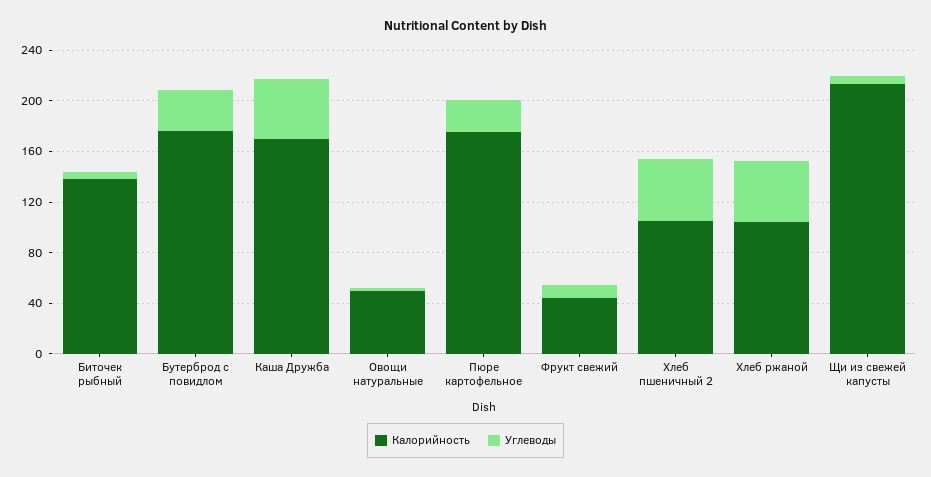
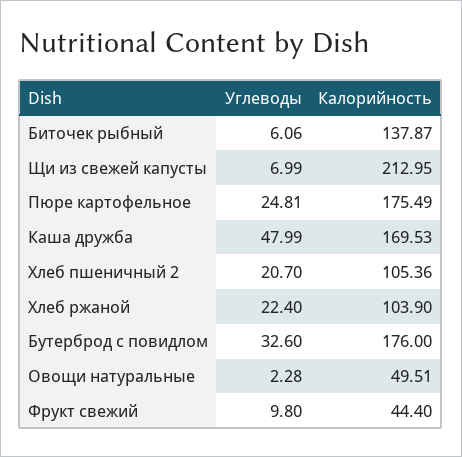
  {
    "Калорийность": {
      "Биточек рыбный": 137.87,
      "Бутерброд с повидлом": 176,
      "Каша Дружба": 169.53,
      "Овощи натуральные": 49.51,
      "Пюре картофельное": 175.49,
      "Фрукт свежий": 44.4,
      "Хлеб пшеничный 2": 105.36,
      "Хлеб ржаной": 103.9,
      "Щи из свежей капусты": 212.95
    },
    "Углеводы": {
      "Биточек рыбный": 6.06,
      "Бутерброд с повидлом": 32.6,
      "Каша Дружба": 47.99,
      "Овощи натуральные": 2.28,
      "Пюре картофельное": 24.81,
      "Фрукт свежий": 9.8,
-     "Хлеб пшеничный 2": 50,
+     "Хлеб пшеничный 2": 20.7,
-     "Хлеб ржаной": 50,
+     "Хлеб ржаной": 22.4,
      "Щи из свежей капусты": 6.99
    }
  }

